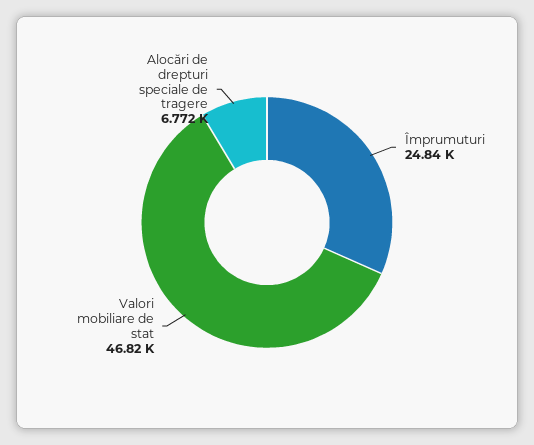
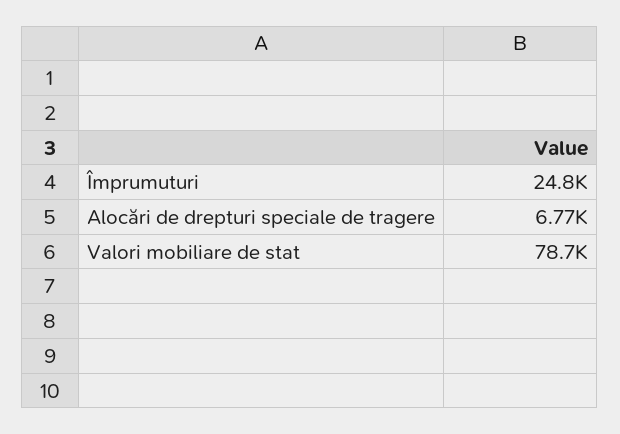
  {
    "Împrumuturi": 24840,
-   "Valori mobiliare de stat": 46820,
+   "Valori mobiliare de stat": 78700,
    "Alocări de drepturi speciale de tragere": 6772
  }

